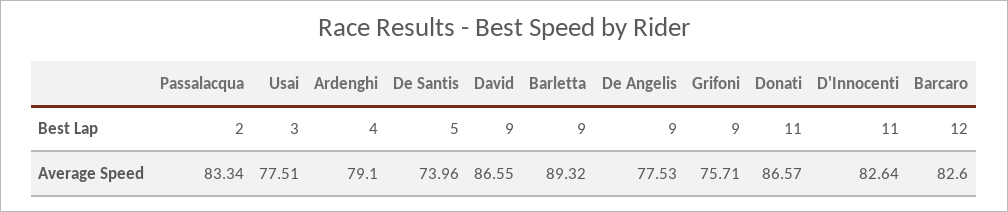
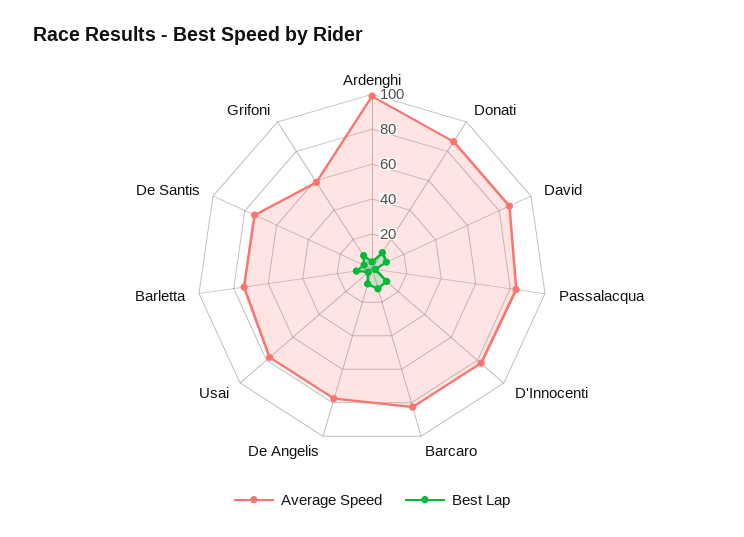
  {
    "Best Lap": {
      "Passalacqua": 2,
      "Usai": 3,
      "Ardenghi": 4,
      "De Santis": 5,
      "David": 9,
      "Barletta": 9,
      "De Angelis": 9,
      "Grifoni": 9,
      "Donati": 11,
      "D'Innocenti": 11,
      "Barcaro": 12
    },
    "Average Speed": {
      "Passalacqua": 83.34,
      "Usai": 77.51,
-     "Ardenghi": 79.1,
+     "Ardenghi": 100,
      "De Santis": 73.96,
      "David": 86.55,
-     "Barletta": 89.32,
+     "Barletta": 75,
      "De Angelis": 77.53,
-     "Grifoni": 75.71,
+     "Grifoni": 60,
      "Donati": 86.57,
      "D'Innocenti": 82.64,
      "Barcaro": 82.6
    }
  }

